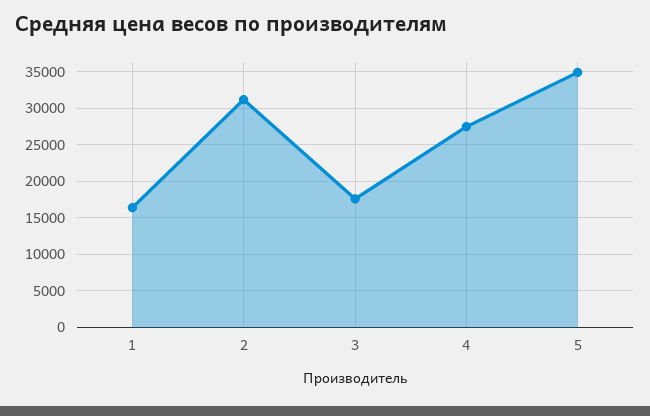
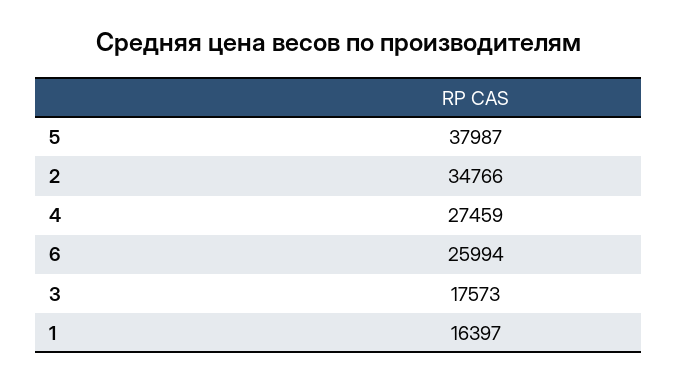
  {
    "1": 16397,
-   "2": 31000,
+   "2": 34766,
    "3": 17573,
    "4": 27459,
-   "5": 35000
+   "5": 37987,
+   "6": 25994
  }

